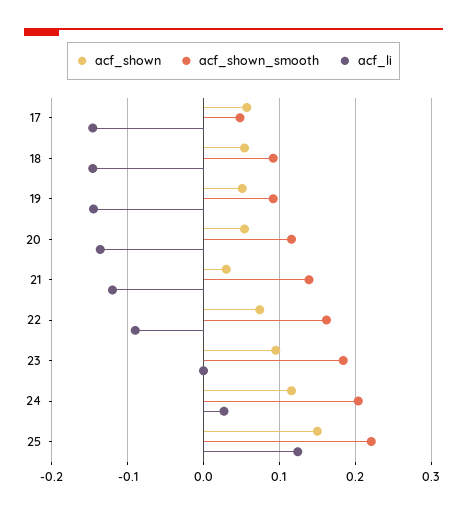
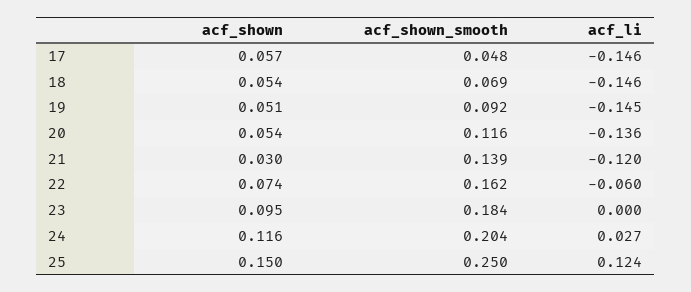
  {
    "acf_shown": {
      "17": 0.057,
      "18": 0.054,
      "19": 0.051,
      "20": 0.054,
      "21": 0.03,
      "22": 0.074,
      "23": 0.095,
      "24": 0.116,
      "25": 0.15
    },
    "acf_shown_smooth": {
      "17": 0.048,
-     "18": 0.09,
+     "18": 0.069,
      "19": 0.092,
      "20": 0.116,
      "21": 0.139,
      "22": 0.162,
      "23": 0.184,
      "24": 0.204,
-     "25": 0.22
+     "25": 0.25
    },
    "acf_li": {
      "17": -0.146,
      "18": -0.146,
      "19": -0.145,
      "20": -0.136,
      "21": -0.12,
-     "22": -0.09,
+     "22": -0.06,
      "23": 0,
      "24": 0.027,
      "25": 0.124
    }
  }

